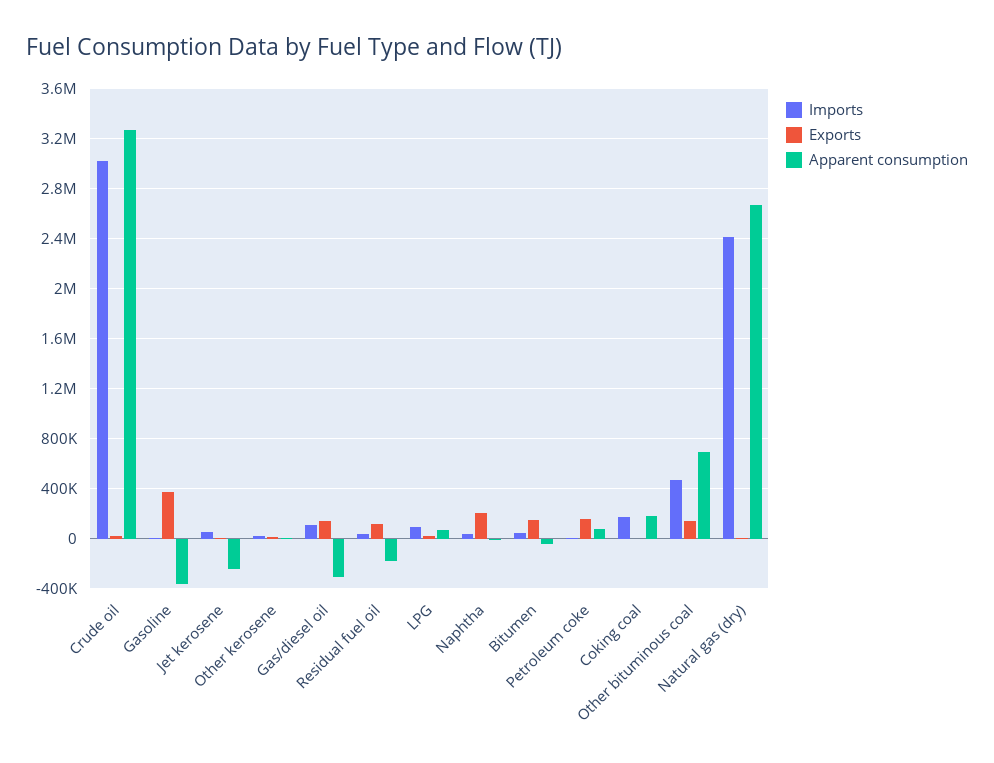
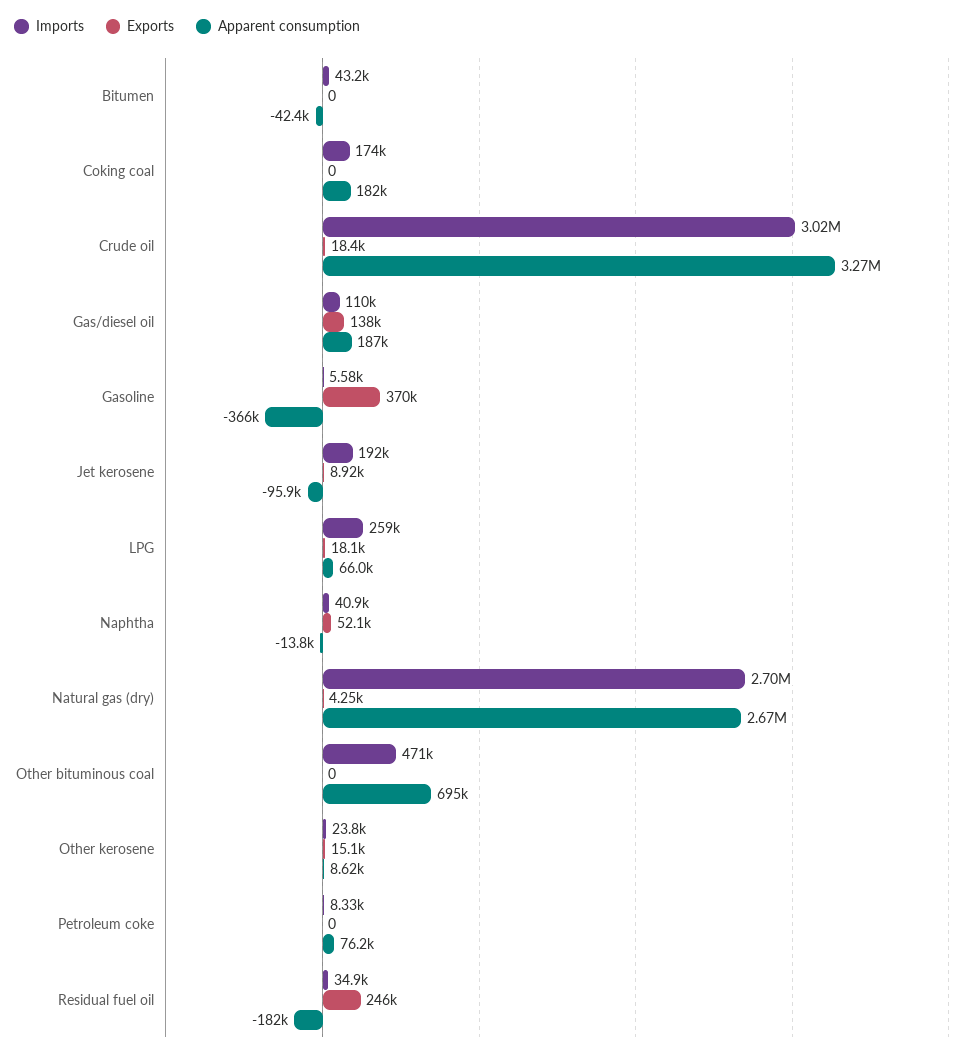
  {
    "Imports": {
      "Crude oil": 3020000,
      "Gasoline": 5580,
-     "Jet kerosene": 50000,
+     "Jet kerosene": 192000,
      "Other kerosene": 23800,
      "Gas/diesel oil": 110000,
      "Residual fuel oil": 34900,
-     "LPG": 100000,
+     "LPG": 259000,
      "Naphtha": 40900,
      "Bitumen": 43200,
      "Petroleum coke": 8330,
      "Coking coal": 174000,
      "Other bituminous coal": 471000,
-     "Natural gas (dry)": 2400000
+     "Natural gas (dry)": 2700000
    },
    "Exports": {
      "Crude oil": 18400,
      "Gasoline": 370000,
      "Jet kerosene": 8920,
      "Other kerosene": 15100,
      "Gas/diesel oil": 138000,
-     "Residual fuel oil": 100000,
+     "Residual fuel oil": 246000,
      "LPG": 18100,
-     "Naphtha": 200000,
+     "Naphtha": 52100,
-     "Bitumen": 150000,
+     "Bitumen": 0,
-     "Petroleum coke": 150000,
+     "Petroleum coke": 0,
      "Coking coal": 0,
-     "Other bituminous coal": 150000,
+     "Other bituminous coal": 0,
      "Natural gas (dry)": 4250
    },
    "Apparent consumption": {
      "Crude oil": 3270000,
      "Gasoline": -366000,
-     "Jet kerosene": -250000,
+     "Jet kerosene": -95900,
      "Other kerosene": 8620,
-     "Gas/diesel oil": -300000,
+     "Gas/diesel oil": 187000,
      "Residual fuel oil": -182000,
      "LPG": 66000,
      "Naphtha": -13800,
      "Bitumen": -42400,
      "Petroleum coke": 76200,
      "Coking coal": 182000,
      "Other bituminous coal": 695000,
      "Natural gas (dry)": 2670000
    }
  }

